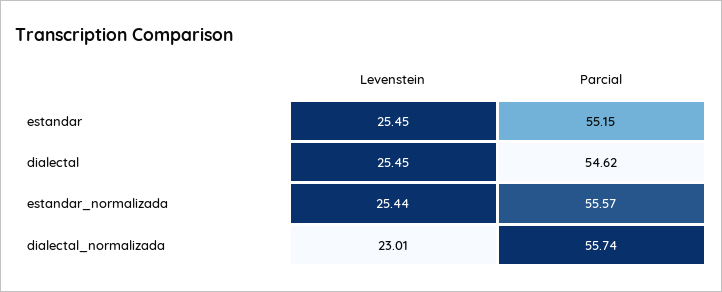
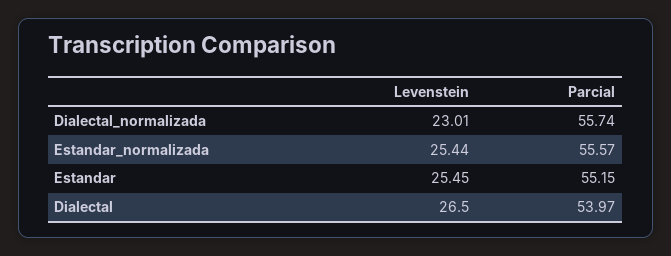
  {
    "Levenstein": {
      "estandar": 25.45,
-     "dialectal": 25.45,
+     "dialectal": 26.5,
      "estandar_normalizada": 25.44,
      "dialectal_normalizada": 23.01
    },
    "Parcial": {
      "estandar": 55.15,
-     "dialectal": 54.62,
+     "dialectal": 53.97,
      "estandar_normalizada": 55.57,
      "dialectal_normalizada": 55.74
    }
  }

